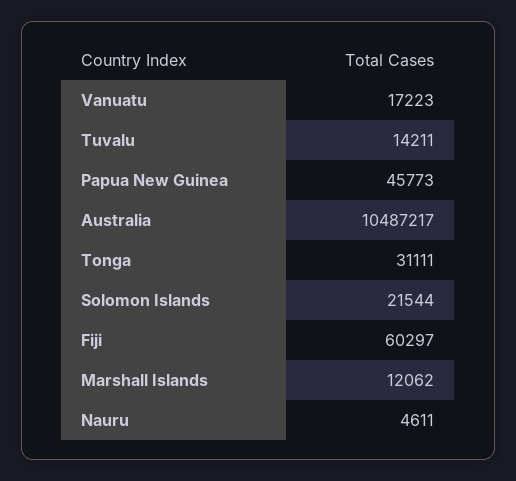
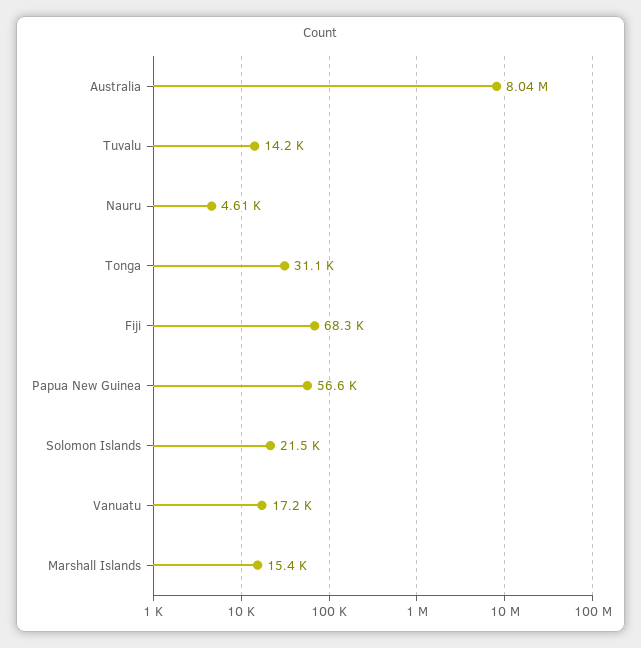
  {
    "Vanuatu": 17223,
    "Tuvalu": 14211,
-   "Papua New Guinea": 45773,
+   "Papua New Guinea": 56600,
-   "Australia": 10487217,
+   "Australia": 8040000,
    "Tonga": 31111,
    "Solomon Islands": 21544,
-   "Fiji": 60297,
+   "Fiji": 68300,
-   "Marshall Islands": 12062,
+   "Marshall Islands": 15400,
    "Nauru": 4611
  }

